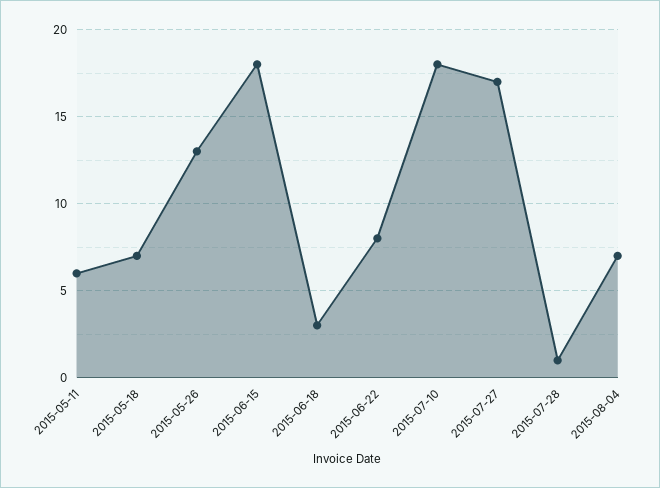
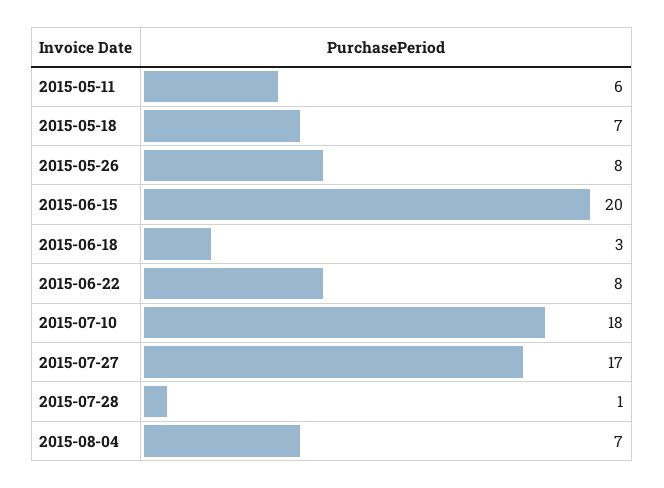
  {
    "2015-05-11": 6,
    "2015-05-18": 7,
-   "2015-05-26": 13,
+   "2015-05-26": 8,
-   "2015-06-15": 18,
+   "2015-06-15": 20,
    "2015-06-18": 3,
    "2015-06-22": 8,
    "2015-07-10": 18,
    "2015-07-27": 17,
    "2015-07-28": 1,
    "2015-08-04": 7
  }

